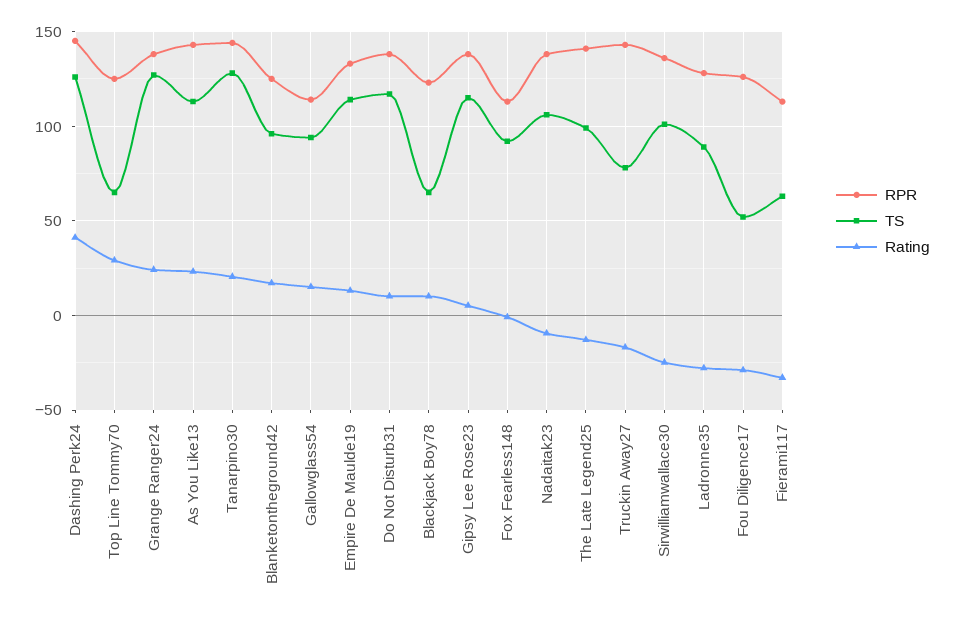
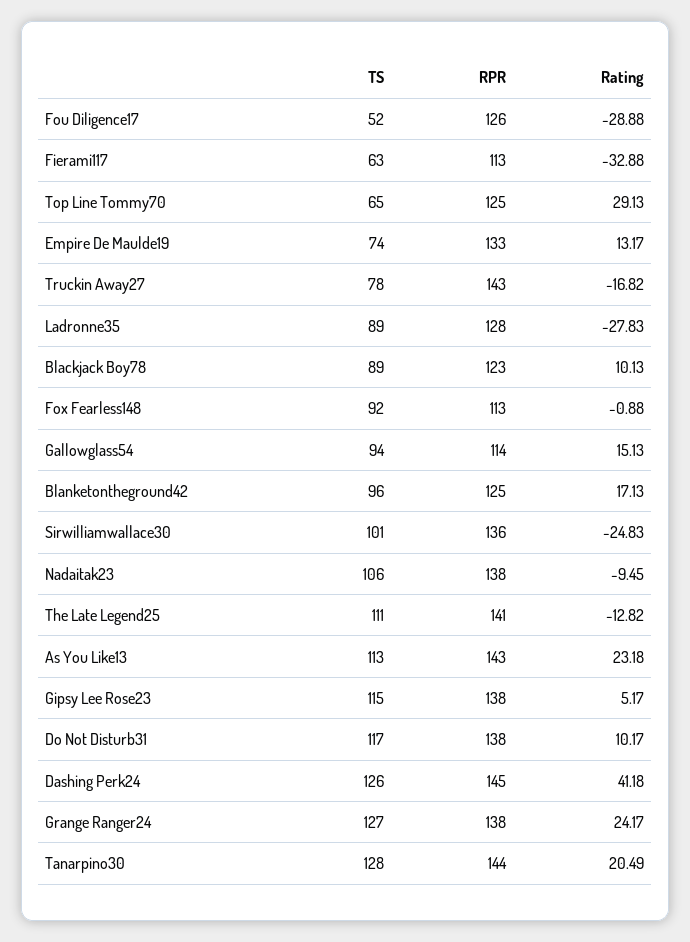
  {
    "RPR": {
      "Dashing Perk24": 145,
      "Top Line Tommy70": 125,
      "Grange Ranger24": 138,
      "As You Like13": 143,
      "Tanarpino30": 144,
      "Blanketontheground42": 125,
      "Gallowglass54": 114,
      "Empire De Maulde19": 133,
      "Do Not Disturb31": 138,
      "Blackjack Boy78": 123,
      "Gipsy Lee Rose23": 138,
      "Fox Fearless148": 113,
      "Nadaitak23": 138,
      "The Late Legend25": 141,
      "Truckin Away27": 143,
      "Sirwilliamwallace30": 136,
      "Ladronne35": 128,
      "Fou Diligence17": 126,
      "Fierami117": 113
    },
    "TS": {
      "Dashing Perk24": 126,
      "Top Line Tommy70": 65,
      "Grange Ranger24": 127,
      "As You Like13": 113,
      "Tanarpino30": 128,
      "Blanketontheground42": 96,
      "Gallowglass54": 94,
-     "Empire De Maulde19": 115,
+     "Empire De Maulde19": 74,
      "Do Not Disturb31": 117,
-     "Blackjack Boy78": 65,
+     "Blackjack Boy78": 89,
      "Gipsy Lee Rose23": 115,
      "Fox Fearless148": 92,
      "Nadaitak23": 106,
-     "The Late Legend25": 100,
+     "The Late Legend25": 111,
      "Truckin Away27": 78,
      "Sirwilliamwallace30": 101,
      "Ladronne35": 89,
      "Fou Diligence17": 52,
      "Fierami117": 63
    },
    "Rating": {
      "Dashing Perk24": 41.18,
      "Top Line Tommy70": 29.13,
      "Grange Ranger24": 24.17,
      "As You Like13": 23.18,
      "Tanarpino30": 20.49,
      "Blanketontheground42": 17.13,
      "Gallowglass54": 15.13,
      "Empire De Maulde19": 13.17,
      "Do Not Disturb31": 10.17,
      "Blackjack Boy78": 10.13,
      "Gipsy Lee Rose23": 5.17,
      "Fox Fearless148": -0.88,
      "Nadaitak23": -9.45,
      "The Late Legend25": -12.82,
      "Truckin Away27": -16.82,
      "Sirwilliamwallace30": -24.83,
      "Ladronne35": -27.83,
      "Fou Diligence17": -28.88,
      "Fierami117": -32.88
    }
  }

